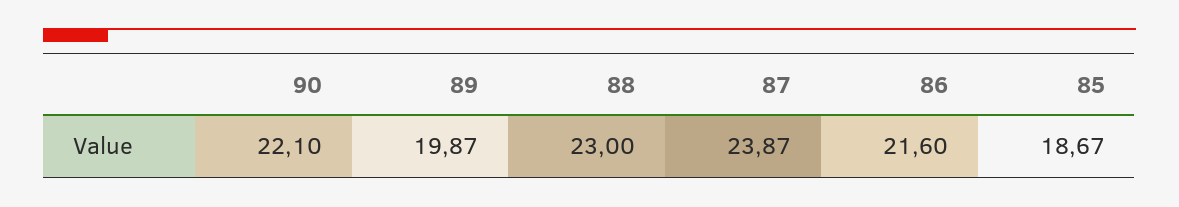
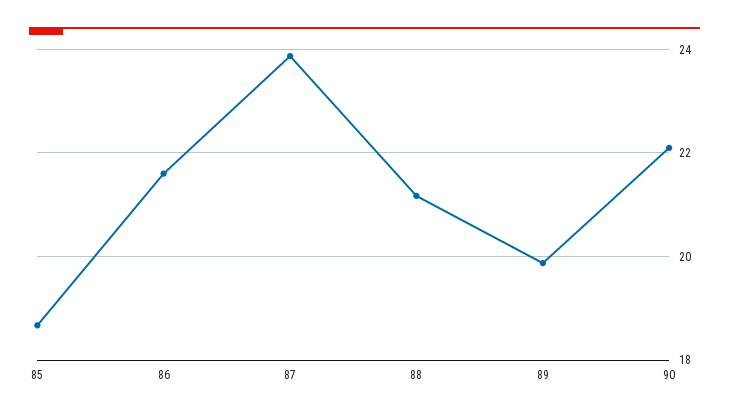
  {
    "90": 22.1,
    "89": 19.87,
-   "88": 23,
+   "88": 21.2,
    "87": 23.87,
    "86": 21.6,
    "85": 18.67
  }

